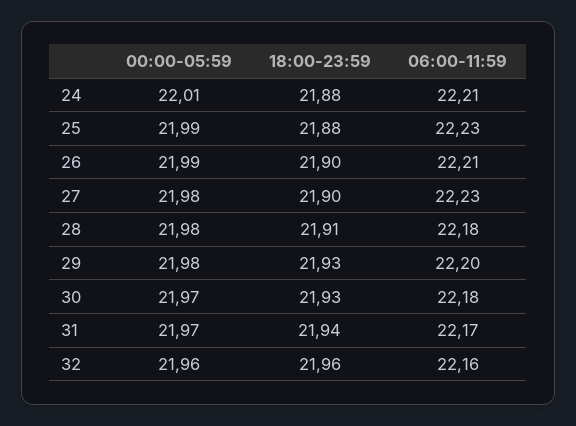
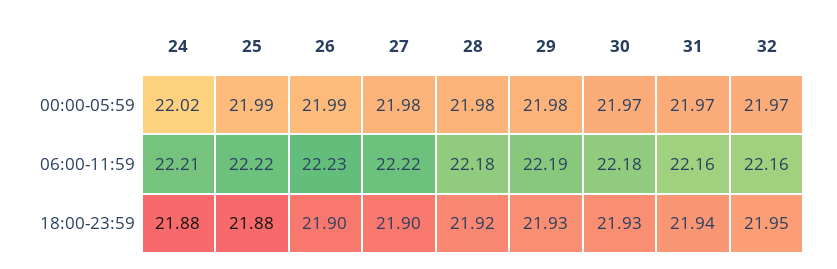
  {
    "00:00-05:59": {
-     "24": 22.01,
+     "24": 22.02,
      "25": 21.99,
      "26": 21.99,
      "27": 21.98,
      "28": 21.98,
      "29": 21.98,
      "30": 21.97,
      "31": 21.97,
-     "32": 21.96
+     "32": 21.97
    },
    "18:00-23:59": {
      "24": 21.88,
      "25": 21.88,
      "26": 21.9,
      "27": 21.9,
-     "28": 21.91,
+     "28": 21.92,
      "29": 21.93,
      "30": 21.93,
      "31": 21.94,
-     "32": 21.96
+     "32": 21.95
    },
    "06:00-11:59": {
      "24": 22.21,
-     "25": 22.23,
+     "25": 22.22,
-     "26": 22.21,
+     "26": 22.23,
-     "27": 22.23,
+     "27": 22.22,
      "28": 22.18,
-     "29": 22.2,
+     "29": 22.19,
      "30": 22.18,
-     "31": 22.17,
+     "31": 22.16,
      "32": 22.16
    }
  }

